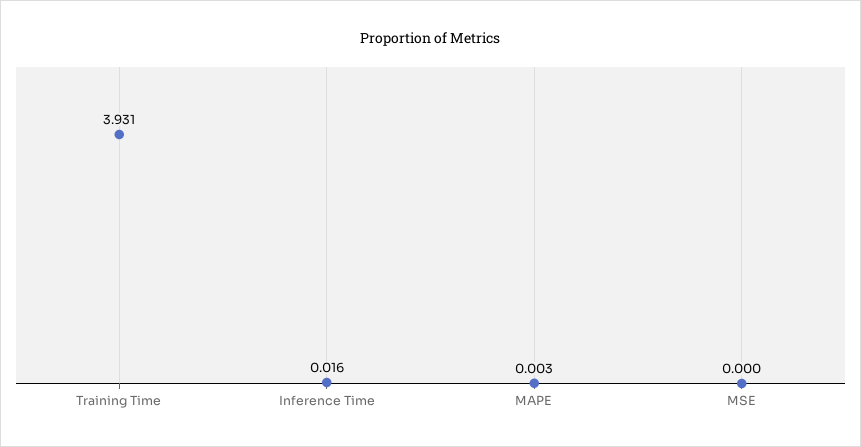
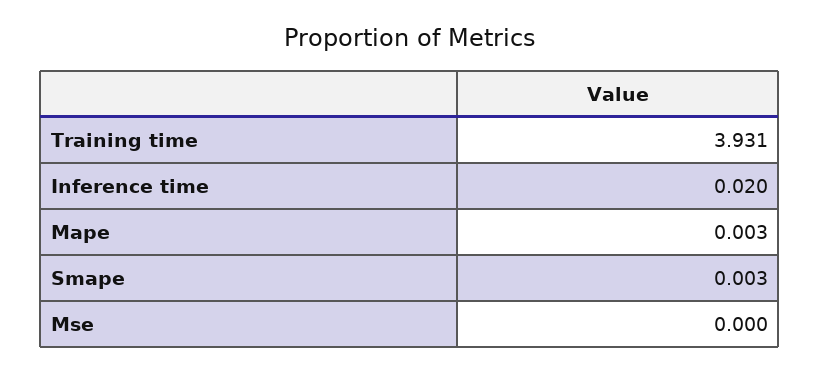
  {
    "Training Time": 3.931,
-   "Inference Time": 0.016,
+   "Inference Time": 0.02,
    "MAPE": 0.003,
-   "MSE": 0
+   "MSE": 0,
+   "Smape": 0.003
  }

